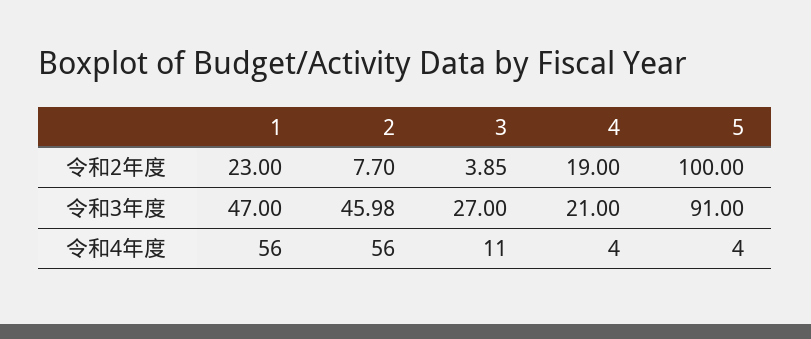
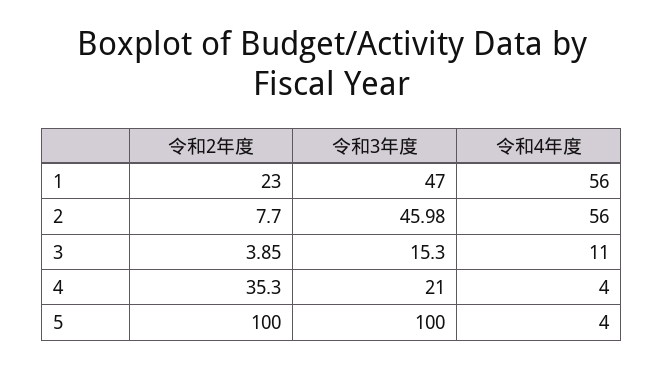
  {
    "1": {
      "令和2年度": 23,
      "令和3年度": 47,
      "令和4年度": 56
    },
    "2": {
      "令和2年度": 7.7,
      "令和3年度": 45.98,
      "令和4年度": 56
    },
    "3": {
      "令和2年度": 3.85,
-     "令和3年度": 27,
+     "令和3年度": 15.3,
      "令和4年度": 11
    },
    "4": {
-     "令和2年度": 19,
+     "令和2年度": 35.3,
      "令和3年度": 21,
      "令和4年度": 4
    },
    "5": {
      "令和2年度": 100,
-     "令和3年度": 91,
+     "令和3年度": 100,
      "令和4年度": 4
    }
  }

